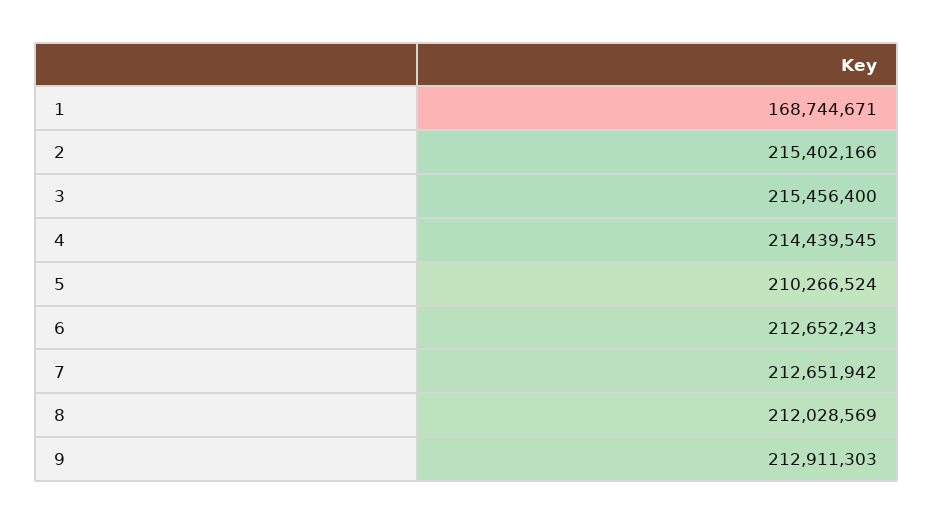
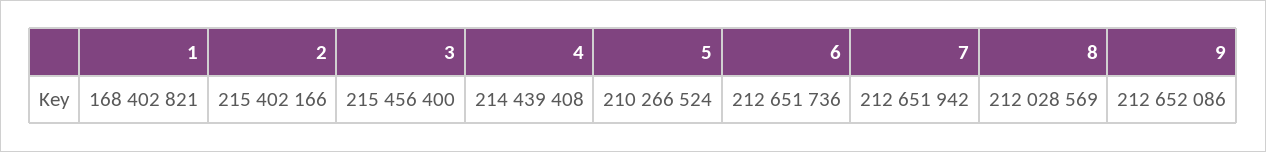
  {
-   "1": 168744671,
+   "1": 168402821,
    "2": 215402166,
    "3": 215456400,
-   "4": 214439545,
+   "4": 214439408,
    "5": 210266524,
-   "6": 212652243,
+   "6": 212651736,
    "7": 212651942,
    "8": 212028569,
-   "9": 212911303
+   "9": 212652086
  }

